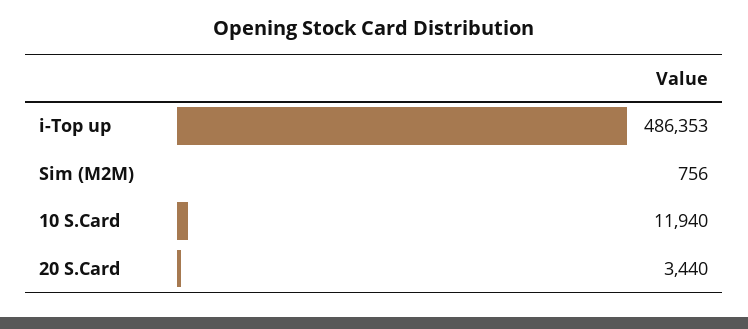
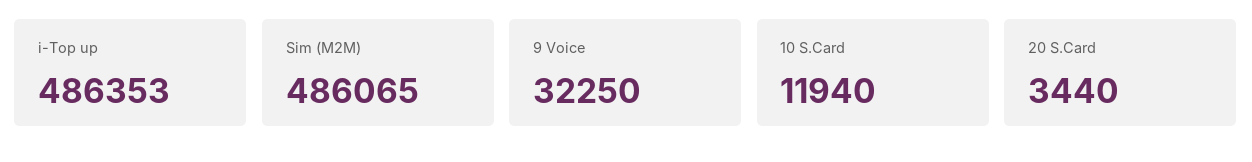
  {
    "i-Top up": 486353,
-   "Sim (M2M)": 756,
+   "Sim (M2M)": 486065,
    "10 S.Card": 11940,
-   "20 S.Card": 3440
+   "20 S.Card": 3440,
+   "9 Voice": 32250
  }

